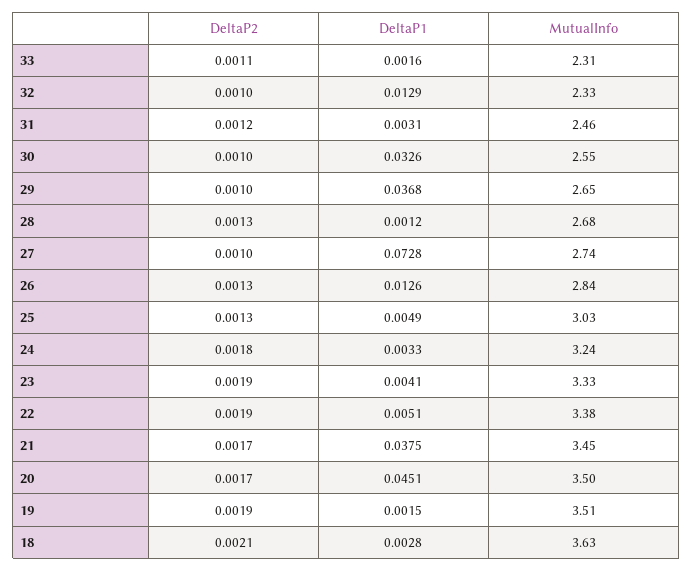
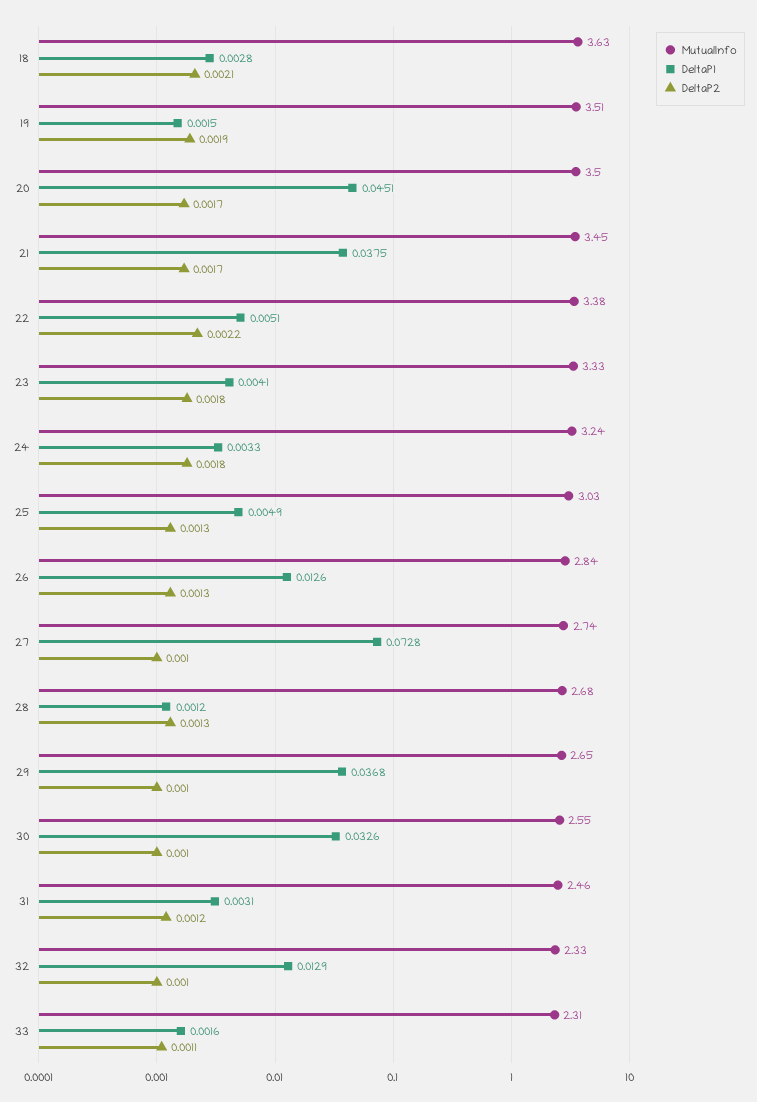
  {
    "DeltaP2": {
      "33": 0.0011,
      "32": 0.001,
      "31": 0.0012,
      "30": 0.001,
      "29": 0.001,
      "28": 0.0013,
      "27": 0.001,
      "26": 0.0013,
      "25": 0.0013,
      "24": 0.0018,
-     "23": 0.0019,
+     "23": 0.0018,
-     "22": 0.0019,
+     "22": 0.0022,
      "21": 0.0017,
      "20": 0.0017,
      "19": 0.0019,
      "18": 0.0021
    },
    "DeltaP1": {
      "33": 0.0016,
      "32": 0.0129,
      "31": 0.0031,
      "30": 0.0326,
      "29": 0.0368,
      "28": 0.0012,
      "27": 0.0728,
      "26": 0.0126,
      "25": 0.0049,
      "24": 0.0033,
      "23": 0.0041,
      "22": 0.0051,
      "21": 0.0375,
      "20": 0.0451,
      "19": 0.0015,
      "18": 0.0028
    },
    "MutualInfo": {
      "33": 2.31,
      "32": 2.33,
      "31": 2.46,
      "30": 2.55,
      "29": 2.65,
      "28": 2.68,
      "27": 2.74,
      "26": 2.84,
      "25": 3.03,
      "24": 3.24,
      "23": 3.33,
      "22": 3.38,
      "21": 3.45,
      "20": 3.5,
      "19": 3.51,
      "18": 3.63
    }
  }

